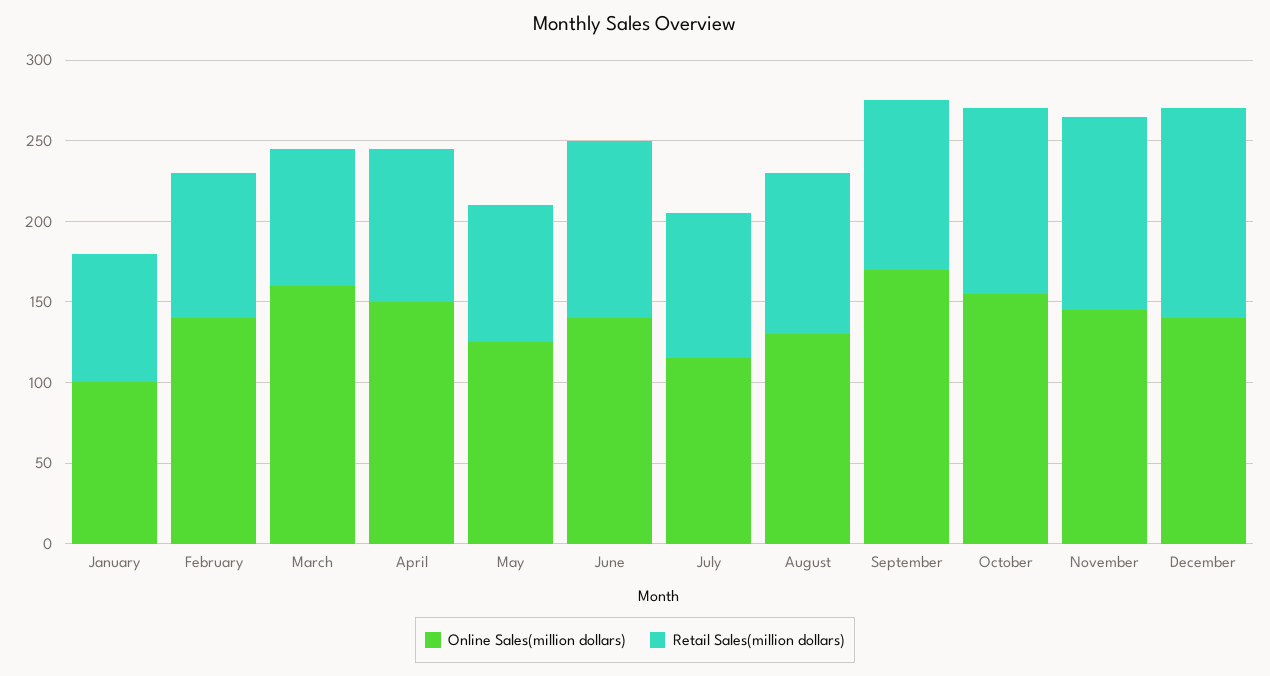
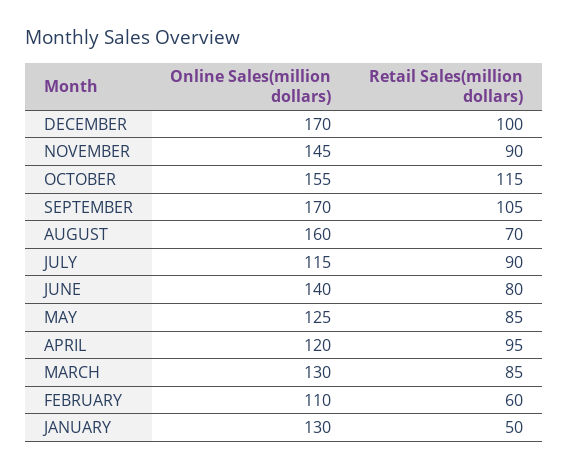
  {
    "Online Sales(million dollars)": {
-     "January": 100,
+     "January": 130,
-     "February": 140,
+     "February": 110,
-     "March": 160,
+     "March": 130,
-     "April": 150,
+     "April": 120,
      "May": 125,
      "June": 140,
      "July": 115,
-     "August": 130,
+     "August": 160,
      "September": 170,
      "October": 155,
      "November": 145,
-     "December": 140
+     "December": 170
    },
    "Retail Sales(million dollars)": {
-     "January": 80,
+     "January": 50,
-     "February": 90,
+     "February": 60,
      "March": 85,
      "April": 95,
      "May": 85,
-     "June": 110,
+     "June": 80,
      "July": 90,
-     "August": 100,
+     "August": 70,
      "September": 105,
      "October": 115,
-     "November": 120,
+     "November": 90,
-     "December": 130
+     "December": 100
    }
  }

